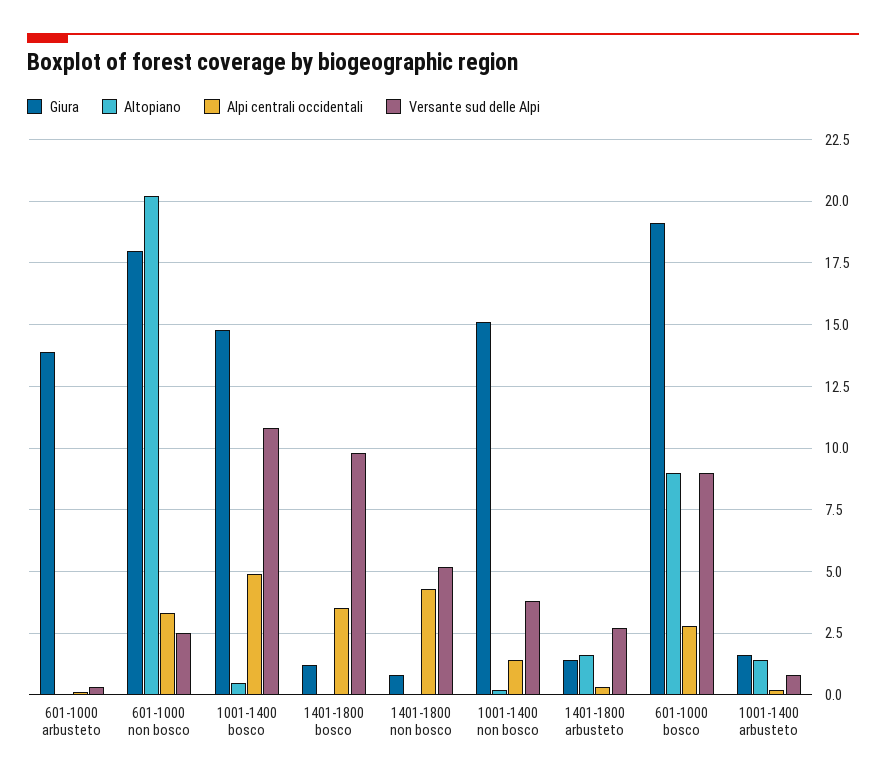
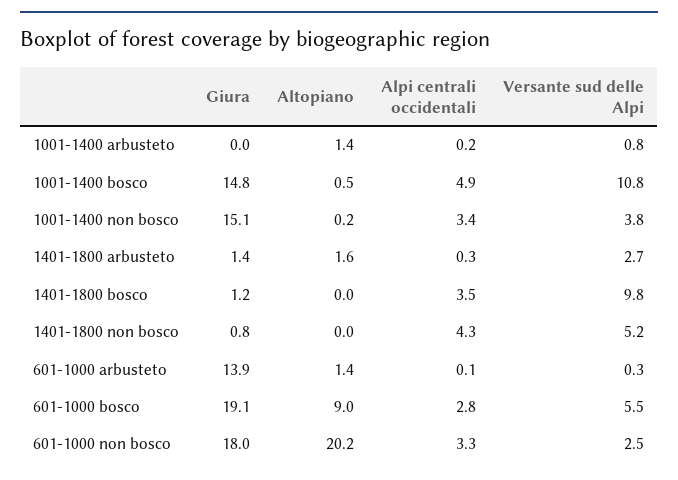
  {
    "Giura": {
      "601-1000 arbusteto": 13.9,
      "601-1000 non bosco": 18,
      "1001-1400 bosco": 14.8,
      "1401-1800 bosco": 1.2,
      "1401-1800 non bosco": 0.8,
      "1001-1400 non bosco": 15.1,
      "1401-1800 arbusteto": 1.4,
      "601-1000 bosco": 19.1,
-     "1001-1400 arbusteto": 1.5
+     "1001-1400 arbusteto": 0
    },
    "Altopiano": {
-     "601-1000 arbusteto": 0,
+     "601-1000 arbusteto": 1.4,
      "601-1000 non bosco": 20.2,
      "1001-1400 bosco": 0.5,
      "1401-1800 bosco": 0,
      "1401-1800 non bosco": 0,
      "1001-1400 non bosco": 0.2,
      "1401-1800 arbusteto": 1.6,
      "601-1000 bosco": 9,
      "1001-1400 arbusteto": 1.4
    },
    "Alpi centrali occidentali": {
      "601-1000 arbusteto": 0.1,
      "601-1000 non bosco": 3.3,
      "1001-1400 bosco": 4.9,
      "1401-1800 bosco": 3.5,
      "1401-1800 non bosco": 4.3,
-     "1001-1400 non bosco": 1.5,
+     "1001-1400 non bosco": 3.4,
      "1401-1800 arbusteto": 0.3,
      "601-1000 bosco": 2.8,
      "1001-1400 arbusteto": 0.2
    },
    "Versante sud delle Alpi": {
      "601-1000 arbusteto": 0.3,
      "601-1000 non bosco": 2.5,
      "1001-1400 bosco": 10.8,
      "1401-1800 bosco": 9.8,
      "1401-1800 non bosco": 5.2,
      "1001-1400 non bosco": 3.8,
      "1401-1800 arbusteto": 2.7,
-     "601-1000 bosco": 9,
+     "601-1000 bosco": 5.5,
      "1001-1400 arbusteto": 0.8
    }
  }

